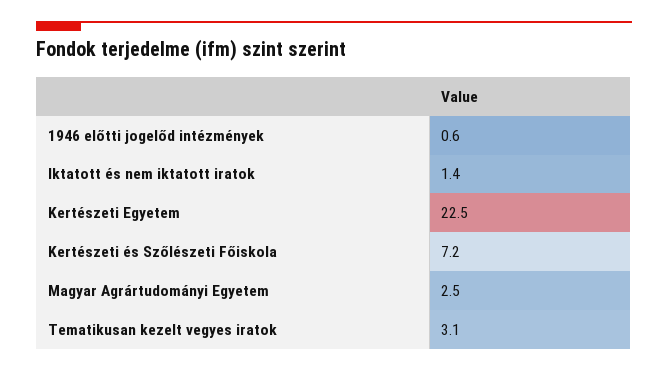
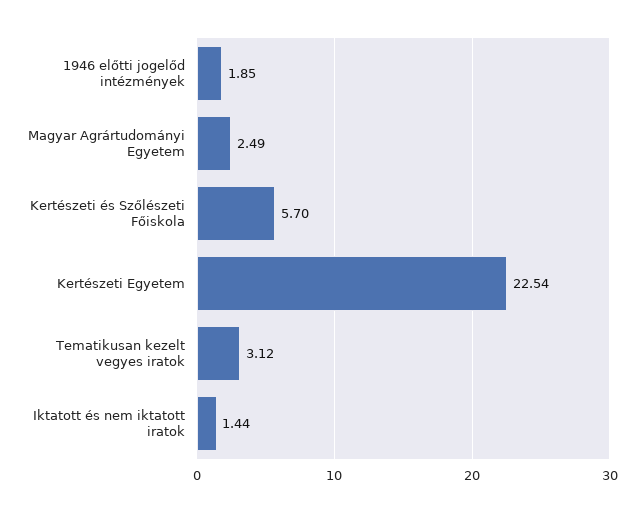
  {
-   "1946 előtti jogelőd intézmények": 0.6,
+   "1946 előtti jogelőd intézmények": 1.85,
    "Iktatott és nem iktatott iratok": 1.44,
    "Kertészeti Egyetem": 22.54,
-   "Kertészeti és Szőlészeti Főiskola": 7.2,
+   "Kertészeti és Szőlészeti Főiskola": 5.7,
    "Magyar Agrártudományi Egyetem": 2.49,
    "Tematikusan kezelt vegyes iratok": 3.12
  }

